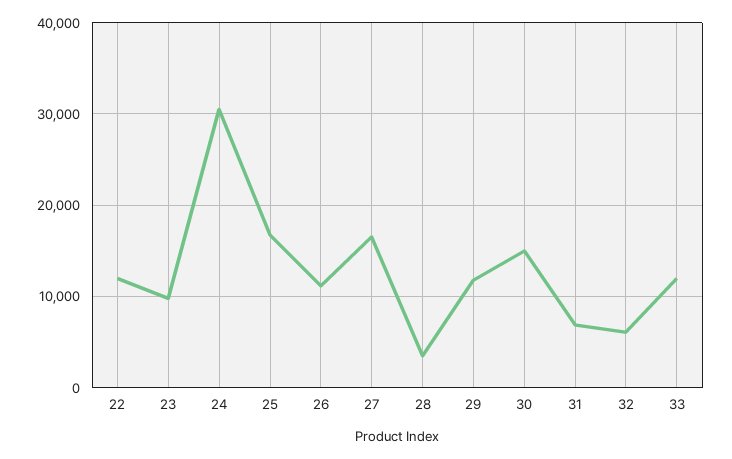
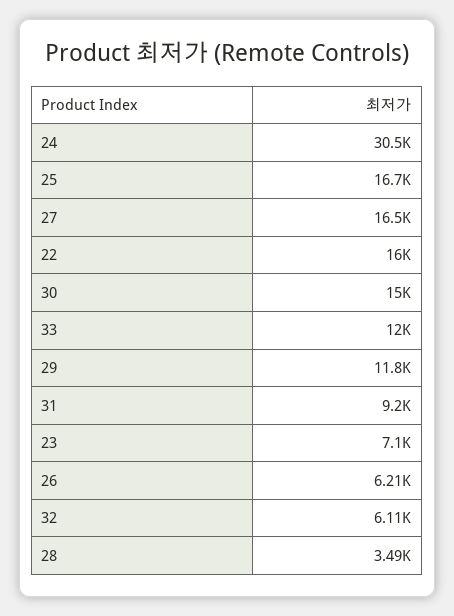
  {
-   "22": 12000,
+   "22": 16000,
-   "23": 10000,
+   "23": 7100,
    "24": 30500,
    "25": 16700,
-   "26": 11000,
+   "26": 6210,
    "27": 16500,
    "28": 3490,
    "29": 11800,
    "30": 15000,
-   "31": 7000,
+   "31": 9200,
    "32": 6110,
    "33": 12000
  }

